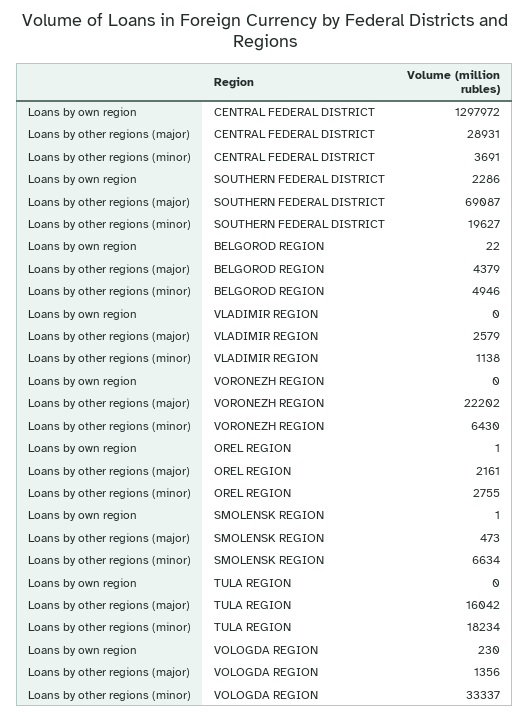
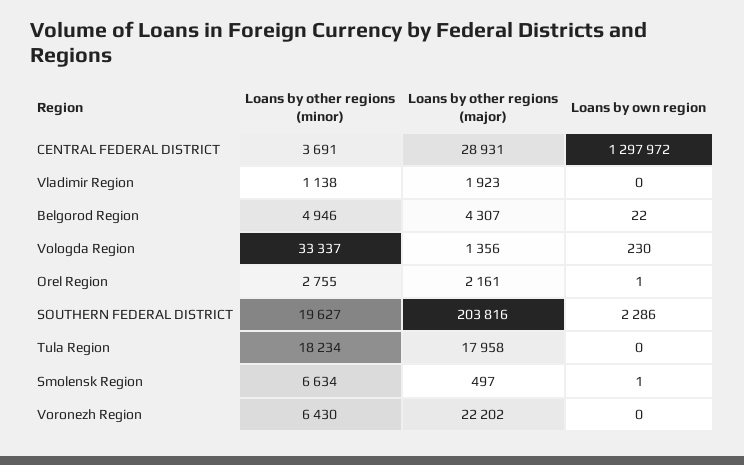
  {
    "Loans by own region": {
      "CENTRAL FEDERAL DISTRICT": 1297972,
      "SOUTHERN FEDERAL DISTRICT": 2286,
      "BELGOROD REGION": 22,
      "VLADIMIR REGION": 0,
      "VORONEZH REGION": 0,
      "OREL REGION": 1,
      "SMOLENSK REGION": 1,
      "TULA REGION": 0,
      "VOLOGDA REGION": 230
    },
    "Loans by other regions (major)": {
      "CENTRAL FEDERAL DISTRICT": 28931,
-     "SOUTHERN FEDERAL DISTRICT": 69087,
+     "SOUTHERN FEDERAL DISTRICT": 203816,
-     "BELGOROD REGION": 4379,
+     "BELGOROD REGION": 4307,
-     "VLADIMIR REGION": 2579,
+     "VLADIMIR REGION": 1923,
      "VORONEZH REGION": 22202,
      "OREL REGION": 2161,
-     "SMOLENSK REGION": 473,
+     "SMOLENSK REGION": 497,
-     "TULA REGION": 16042,
+     "TULA REGION": 17958,
      "VOLOGDA REGION": 1356
    },
    "Loans by other regions (minor)": {
      "CENTRAL FEDERAL DISTRICT": 3691,
      "SOUTHERN FEDERAL DISTRICT": 19627,
      "BELGOROD REGION": 4946,
      "VLADIMIR REGION": 1138,
      "VORONEZH REGION": 6430,
      "OREL REGION": 2755,
      "SMOLENSK REGION": 6634,
      "TULA REGION": 18234,
      "VOLOGDA REGION": 33337
    }
  }

